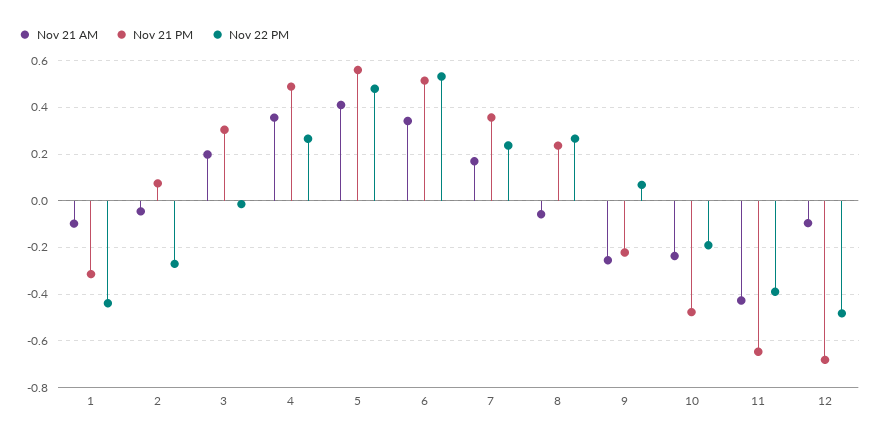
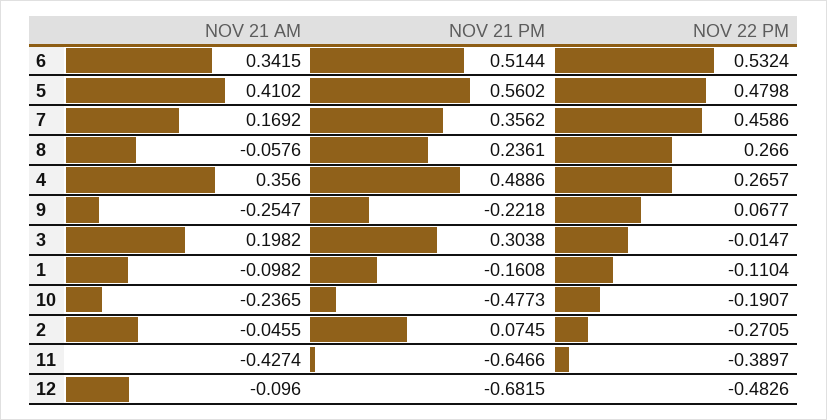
  {
    "Nov 21 AM": {
      "1": -0.0982,
      "2": -0.0455,
      "3": 0.1982,
      "4": 0.356,
      "5": 0.4102,
      "6": 0.3415,
      "7": 0.1692,
      "8": -0.0576,
      "9": -0.2547,
      "10": -0.2365,
      "11": -0.4274,
      "12": -0.096
    },
    "Nov 21 PM": {
-     "1": -0.3,
+     "1": -0.1608,
      "2": 0.0745,
      "3": 0.3038,
      "4": 0.4886,
      "5": 0.5602,
      "6": 0.5144,
      "7": 0.3562,
      "8": 0.2361,
      "9": -0.2218,
      "10": -0.4773,
      "11": -0.6466,
      "12": -0.6815
    },
    "Nov 22 PM": {
-     "1": -0.45,
+     "1": -0.1104,
      "2": -0.2705,
      "3": -0.0147,
      "4": 0.2657,
      "5": 0.4798,
      "6": 0.5324,
-     "7": 0.25,
+     "7": 0.4586,
      "8": 0.266,
      "9": 0.0677,
      "10": -0.1907,
      "11": -0.3897,
      "12": -0.4826
    }
  }

